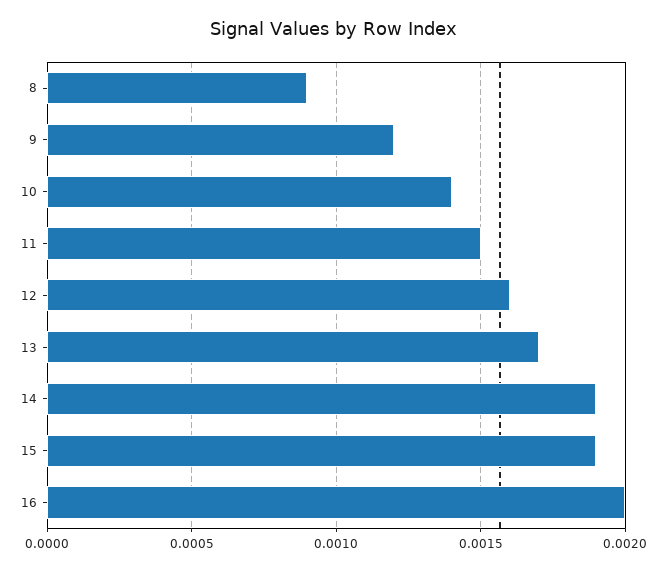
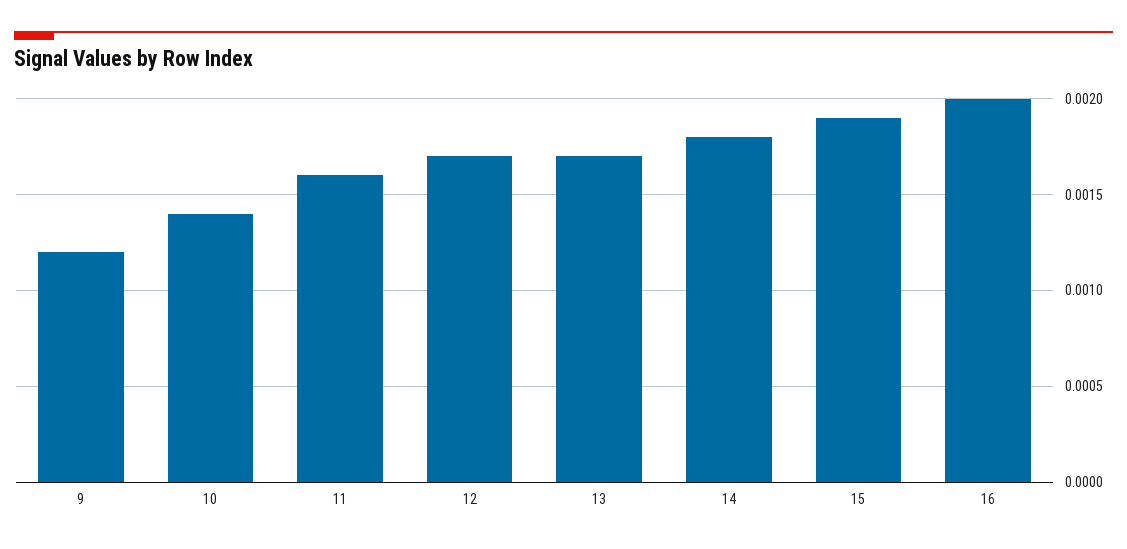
  {
-   "8": 0.0009,
    "9": 0.0012,
    "10": 0.0014,
-   "11": 0.0015,
+   "11": 0.0016,
-   "12": 0.0016,
+   "12": 0.0017,
    "13": 0.0017,
-   "14": 0.0019,
+   "14": 0.0018,
    "15": 0.0019,
    "16": 0.002
  }

